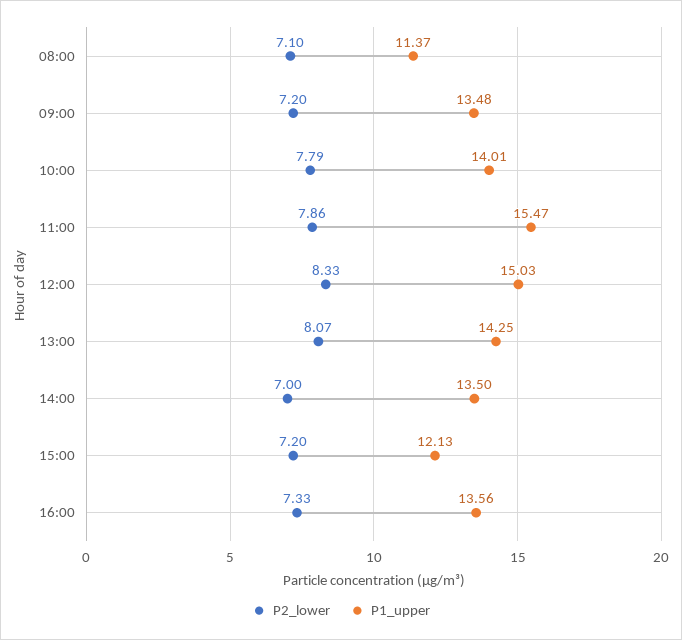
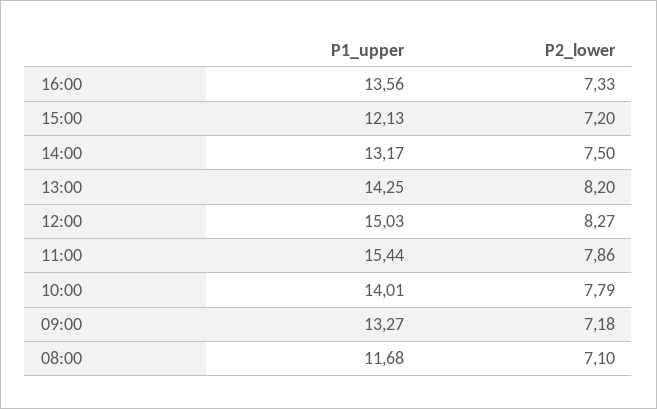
  {
    "P2_lower": {
      "08:00": 7.1,
-     "09:00": 7.2,
+     "09:00": 7.18,
      "10:00": 7.79,
      "11:00": 7.86,
-     "12:00": 8.33,
+     "12:00": 8.27,
-     "13:00": 8.07,
+     "13:00": 8.2,
-     "14:00": 7,
+     "14:00": 7.5,
      "15:00": 7.2,
      "16:00": 7.33
    },
    "P1_upper": {
-     "08:00": 11.37,
+     "08:00": 11.68,
-     "09:00": 13.48,
+     "09:00": 13.27,
      "10:00": 14.01,
-     "11:00": 15.47,
+     "11:00": 15.44,
      "12:00": 15.03,
      "13:00": 14.25,
-     "14:00": 13.5,
+     "14:00": 13.17,
      "15:00": 12.13,
      "16:00": 13.56
    }
  }

